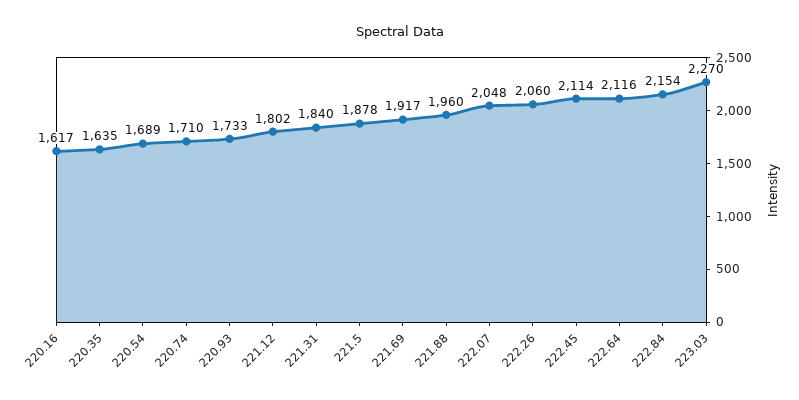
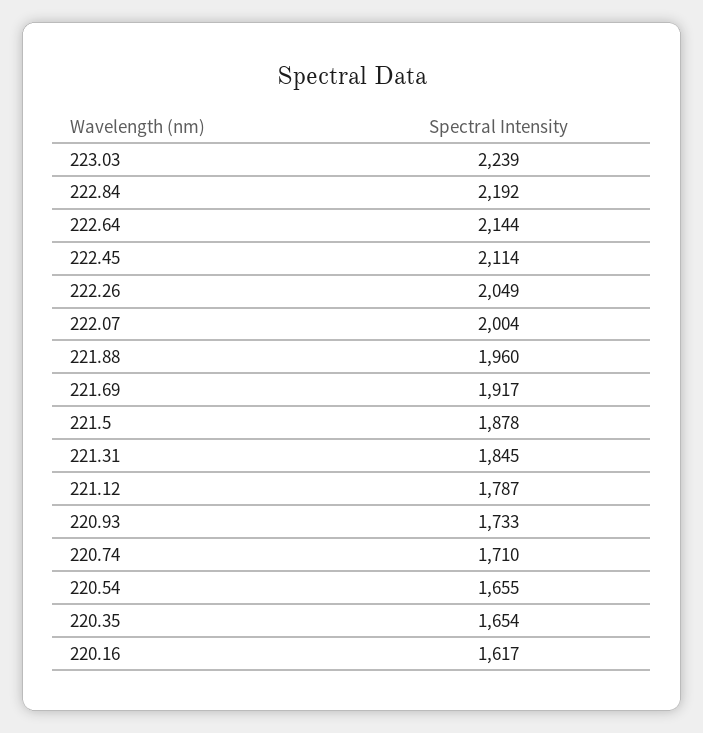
  {
    "220.16": 1617,
-   "220.35": 1635,
+   "220.35": 1654,
-   "220.54": 1689,
+   "220.54": 1655,
    "220.74": 1710,
    "220.93": 1733,
-   "221.12": 1802,
+   "221.12": 1787,
-   "221.31": 1840,
+   "221.31": 1845,
    "221.5": 1878,
    "221.69": 1917,
    "221.88": 1960,
-   "222.07": 2048,
+   "222.07": 2004,
-   "222.26": 2060,
+   "222.26": 2049,
    "222.45": 2114,
-   "222.64": 2116,
+   "222.64": 2144,
-   "222.84": 2154,
+   "222.84": 2192,
-   "223.03": 2270
+   "223.03": 2239
  }

